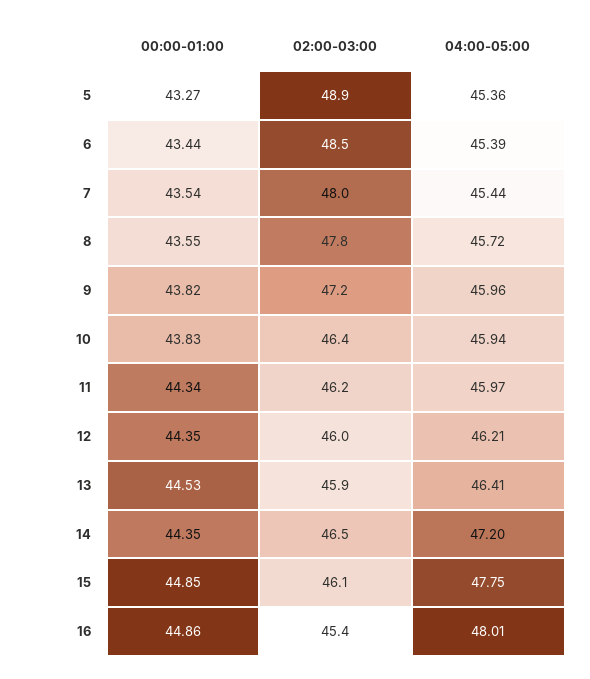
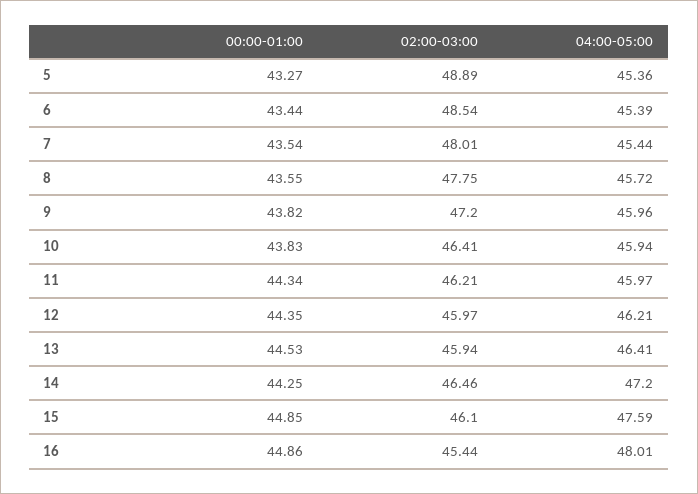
  {
    "00:00-01:00": {
      "5": 43.27,
      "6": 43.44,
      "7": 43.54,
      "8": 43.55,
      "9": 43.82,
      "10": 43.83,
      "11": 44.34,
      "12": 44.35,
      "13": 44.53,
-     "14": 44.35,
+     "14": 44.25,
      "15": 44.85,
      "16": 44.86
    },
    "02:00-03:00": {
      "5": 48.89,
      "6": 48.54,
      "7": 48.01,
      "8": 47.75,
      "9": 47.2,
      "10": 46.41,
      "11": 46.21,
      "12": 45.97,
      "13": 45.94,
      "14": 46.46,
      "15": 46.1,
      "16": 45.44
    },
    "04:00-05:00": {
      "5": 45.36,
      "6": 45.39,
      "7": 45.44,
      "8": 45.72,
      "9": 45.96,
      "10": 45.94,
      "11": 45.97,
      "12": 46.21,
      "13": 46.41,
      "14": 47.2,
-     "15": 47.75,
+     "15": 47.59,
      "16": 48.01
    }
  }

